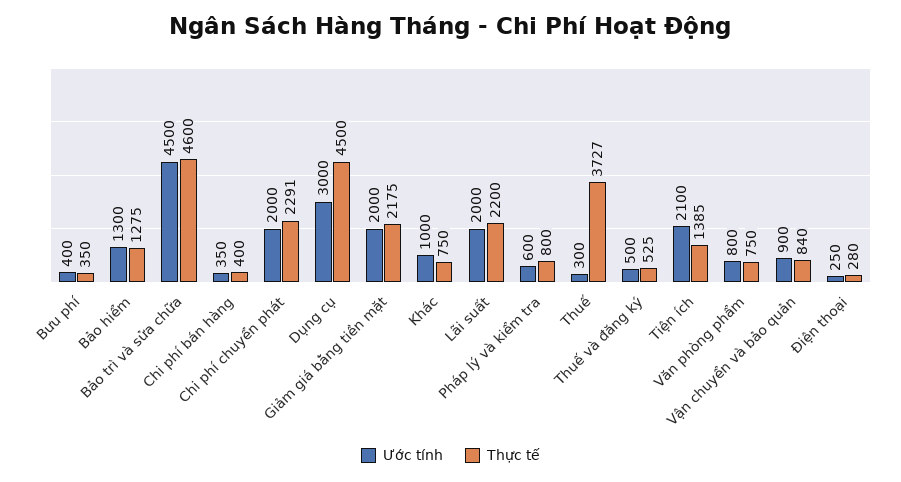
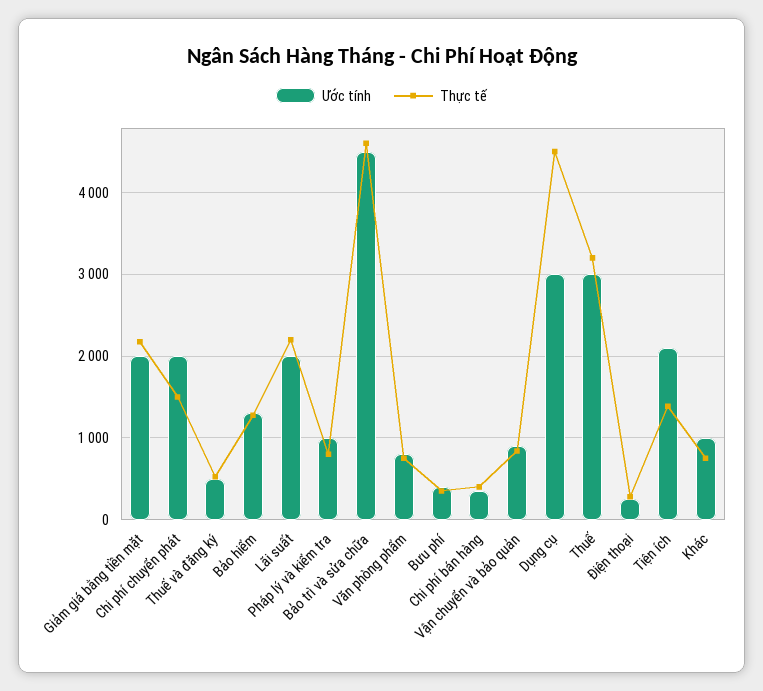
  {
    "Ước tính": {
      "Bưu phí": 400,
      "Bảo hiểm": 1300,
      "Bảo trì và sửa chữa": 4500,
      "Chi phí bán hàng": 350,
      "Chi phí chuyển phát": 2000,
      "Dụng cụ": 3000,
      "Giảm giá bằng tiền mặt": 2000,
      "Khác": 1000,
      "Lãi suất": 2000,
-     "Pháp lý và kiểm tra": 600,
+     "Pháp lý và kiểm tra": 1000,
-     "Thuế": 300,
+     "Thuế": 3000,
      "Thuế và đăng ký": 500,
      "Tiện ích": 2100,
      "Văn phòng phẩm": 800,
      "Vận chuyển và bảo quản": 900,
      "Điện thoại": 250
    },
    "Thực tế": {
      "Bưu phí": 350,
      "Bảo hiểm": 1275,
      "Bảo trì và sửa chữa": 4600,
      "Chi phí bán hàng": 400,
-     "Chi phí chuyển phát": 2291,
+     "Chi phí chuyển phát": 1500,
      "Dụng cụ": 4500,
      "Giảm giá bằng tiền mặt": 2175,
      "Khác": 750,
      "Lãi suất": 2200,
      "Pháp lý và kiểm tra": 800,
-     "Thuế": 3727,
+     "Thuế": 3200,
      "Thuế và đăng ký": 525,
      "Tiện ích": 1385,
      "Văn phòng phẩm": 750,
      "Vận chuyển và bảo quản": 840,
      "Điện thoại": 280
    }
  }

